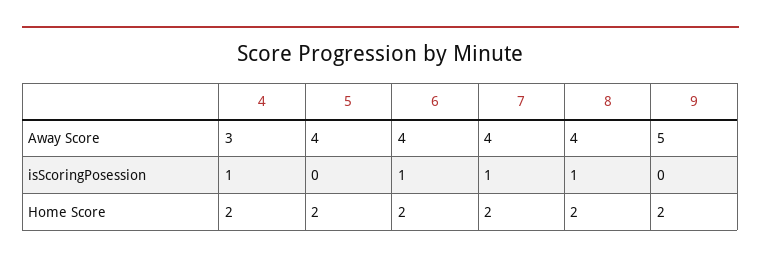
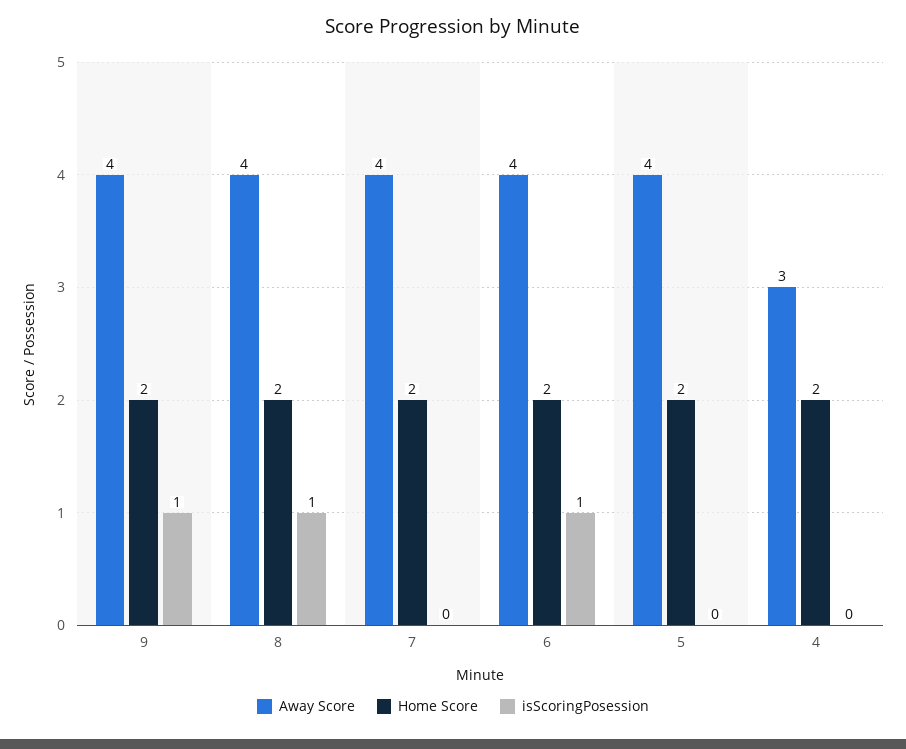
  {
    "Away Score": {
      "4": 3,
      "5": 4,
      "6": 4,
      "7": 4,
      "8": 4,
-     "9": 5
+     "9": 4
    },
    "isScoringPosession": {
-     "4": 1,
+     "4": 0,
      "5": 0,
      "6": 1,
-     "7": 1,
+     "7": 0,
      "8": 1,
-     "9": 0
+     "9": 1
    },
    "Home Score": {
      "4": 2,
      "5": 2,
      "6": 2,
      "7": 2,
      "8": 2,
      "9": 2
    }
  }

